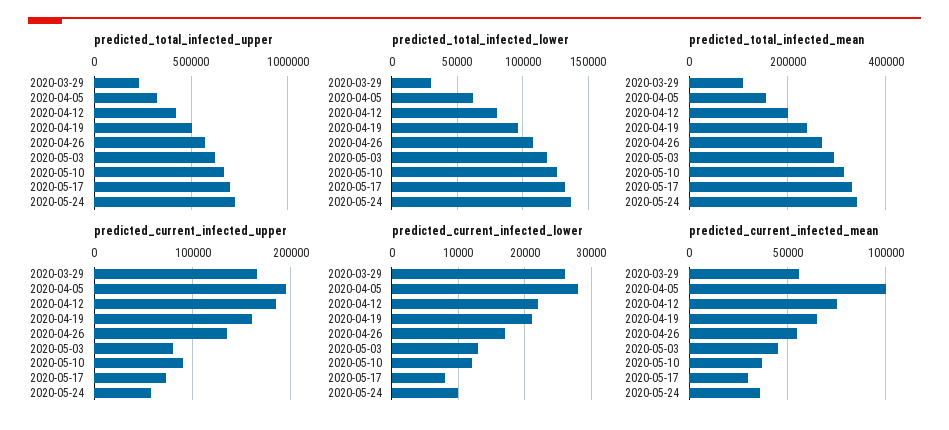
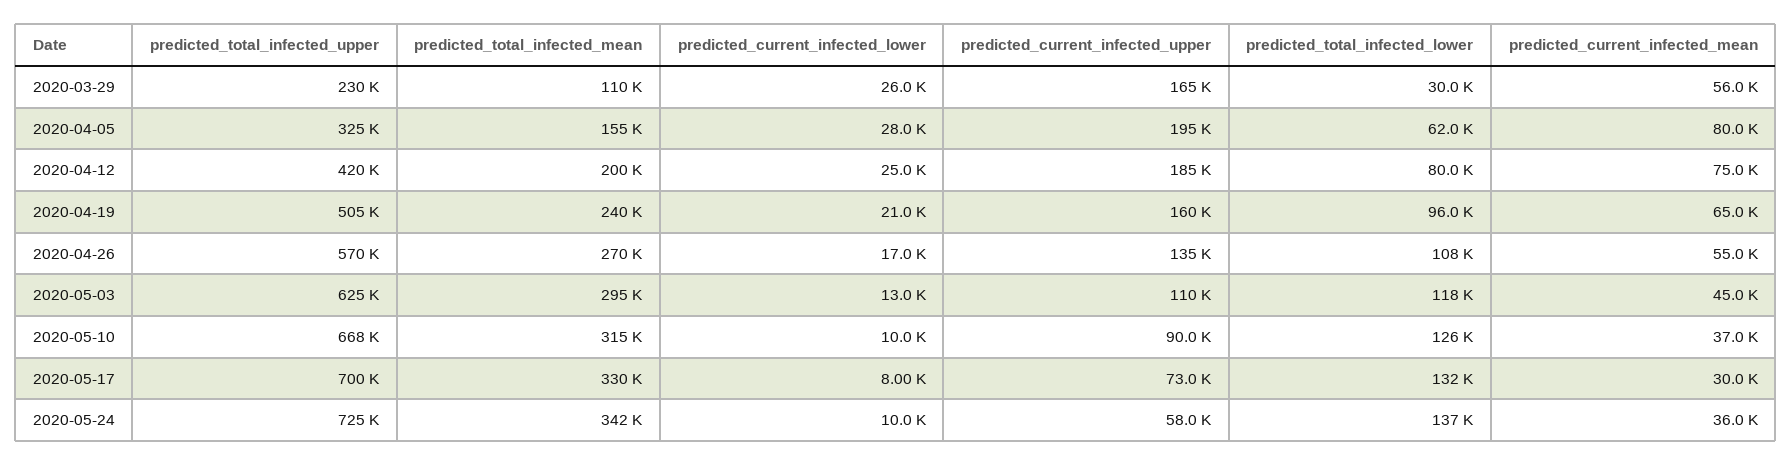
  {
    "predicted_total_infected_upper": {
      "2020-03-29": 230000,
      "2020-04-05": 325000,
      "2020-04-12": 420000,
      "2020-04-19": 505000,
      "2020-04-26": 570000,
      "2020-05-03": 625000,
      "2020-05-10": 668000,
      "2020-05-17": 700000,
      "2020-05-24": 725000
    },
    "predicted_total_infected_lower": {
      "2020-03-29": 30000,
      "2020-04-05": 62000,
      "2020-04-12": 80000,
      "2020-04-19": 96000,
      "2020-04-26": 108000,
      "2020-05-03": 118000,
      "2020-05-10": 126000,
      "2020-05-17": 132000,
      "2020-05-24": 137000
    },
    "predicted_total_infected_mean": {
      "2020-03-29": 110000,
      "2020-04-05": 155000,
      "2020-04-12": 200000,
      "2020-04-19": 240000,
      "2020-04-26": 270000,
      "2020-05-03": 295000,
      "2020-05-10": 315000,
      "2020-05-17": 330000,
      "2020-05-24": 342000
    },
    "predicted_current_infected_upper": {
      "2020-03-29": 165000,
      "2020-04-05": 195000,
      "2020-04-12": 185000,
      "2020-04-19": 160000,
      "2020-04-26": 135000,
-     "2020-05-03": 80000,
+     "2020-05-03": 110000,
      "2020-05-10": 90000,
      "2020-05-17": 73000,
      "2020-05-24": 58000
    },
    "predicted_current_infected_lower": {
      "2020-03-29": 26000,
      "2020-04-05": 28000,
-     "2020-04-12": 22000,
+     "2020-04-12": 25000,
      "2020-04-19": 21000,
      "2020-04-26": 17000,
      "2020-05-03": 13000,
-     "2020-05-10": 12000,
+     "2020-05-10": 10000,
      "2020-05-17": 8000,
      "2020-05-24": 10000
    },
    "predicted_current_infected_mean": {
      "2020-03-29": 56000,
-     "2020-04-05": 100000,
+     "2020-04-05": 80000,
      "2020-04-12": 75000,
      "2020-04-19": 65000,
      "2020-04-26": 55000,
      "2020-05-03": 45000,
      "2020-05-10": 37000,
      "2020-05-17": 30000,
      "2020-05-24": 36000
    }
  }

